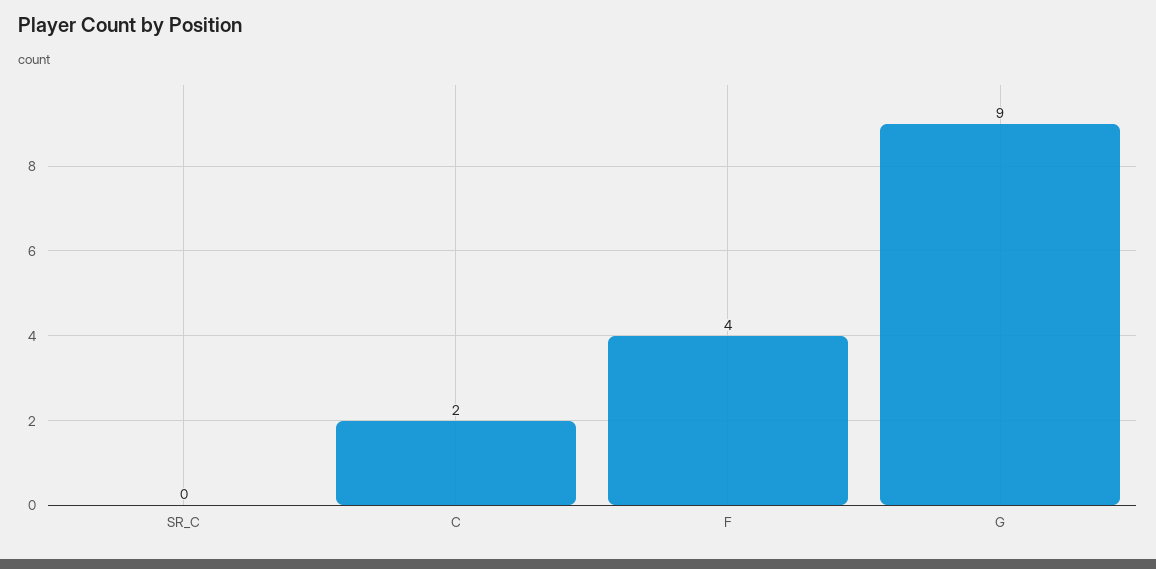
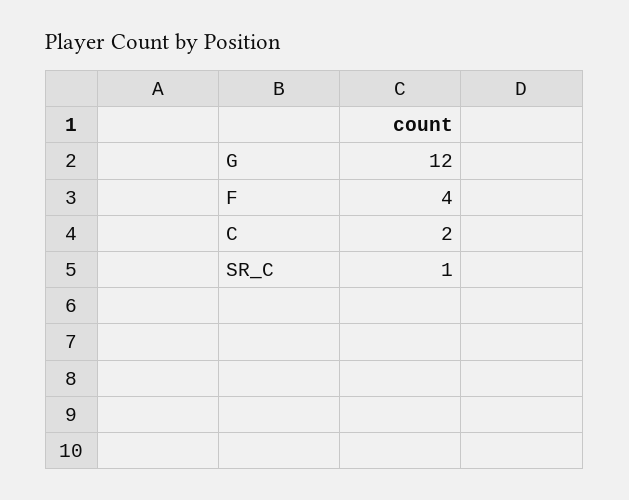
  {
-   "SR_C": 0,
+   "SR_C": 1,
    "C": 2,
    "F": 4,
-   "G": 9
+   "G": 12
  }

